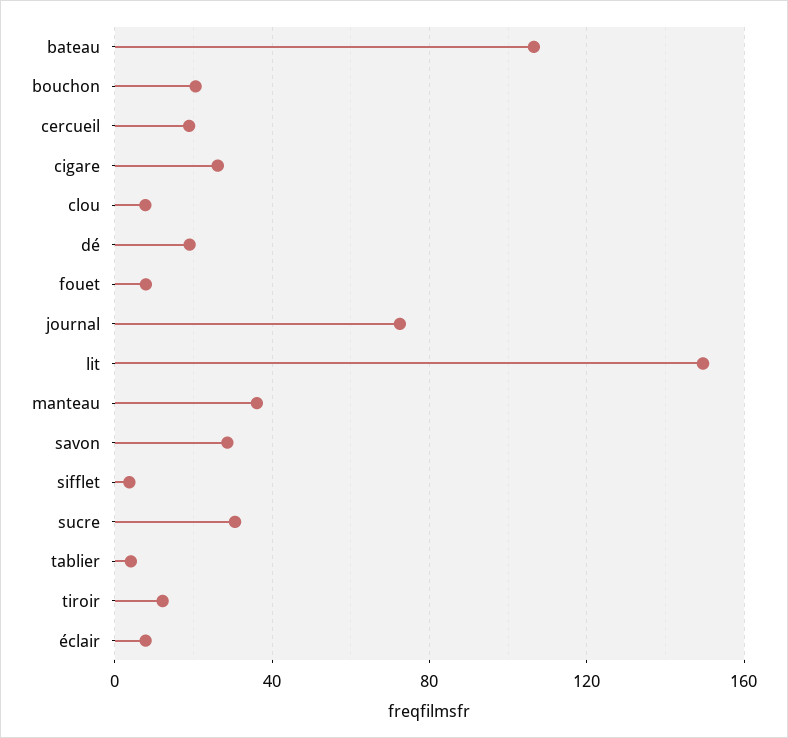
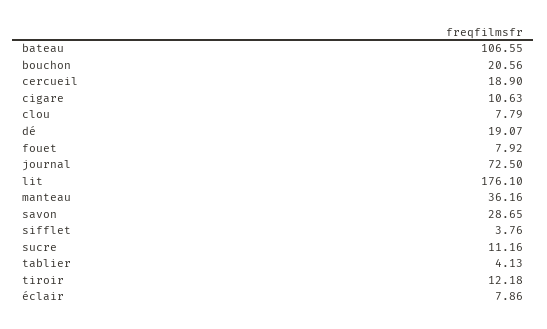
  {
    "bateau": 106.55,
    "bouchon": 20.56,
    "cercueil": 18.9,
-   "cigare": 25,
+   "cigare": 10.63,
    "clou": 7.79,
    "dé": 19.07,
    "fouet": 7.92,
    "journal": 72.5,
-   "lit": 150,
+   "lit": 176.1,
    "manteau": 36.16,
    "savon": 28.65,
    "sifflet": 3.76,
-   "sucre": 30,
+   "sucre": 11.16,
    "tablier": 4.13,
    "tiroir": 12.18,
    "éclair": 7.86
  }

